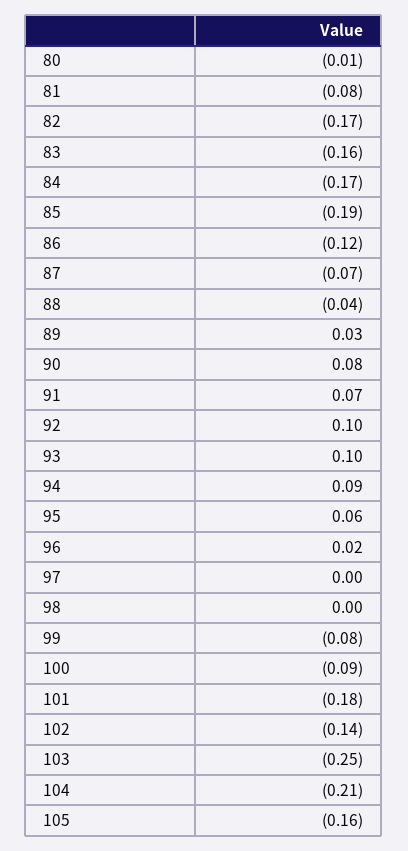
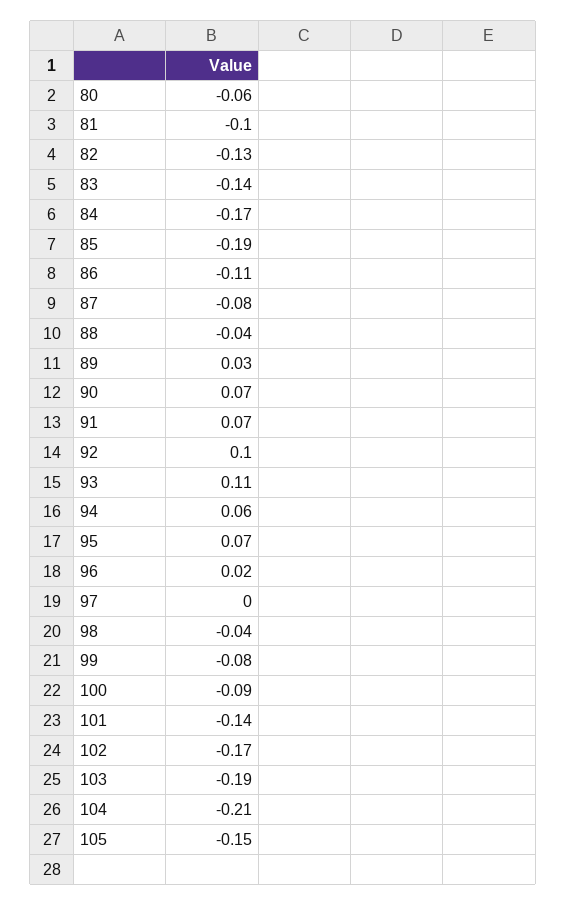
  {
-   "80": -0.01,
+   "80": -0.06,
-   "81": -0.08,
+   "81": -0.1,
-   "82": -0.17,
+   "82": -0.13,
-   "83": -0.16,
+   "83": -0.14,
    "84": -0.17,
    "85": -0.19,
-   "86": -0.12,
+   "86": -0.11,
-   "87": -0.07,
+   "87": -0.08,
    "88": -0.04,
    "89": 0.03,
-   "90": 0.08,
+   "90": 0.07,
    "91": 0.07,
    "92": 0.1,
-   "93": 0.1,
+   "93": 0.11,
-   "94": 0.09,
+   "94": 0.06,
-   "95": 0.06,
+   "95": 0.07,
    "96": 0.02,
    "97": 0,
-   "98": 0,
+   "98": -0.04,
    "99": -0.08,
    "100": -0.09,
-   "101": -0.18,
+   "101": -0.14,
-   "102": -0.14,
+   "102": -0.17,
-   "103": -0.25,
+   "103": -0.19,
    "104": -0.21,
-   "105": -0.16
+   "105": -0.15
  }

